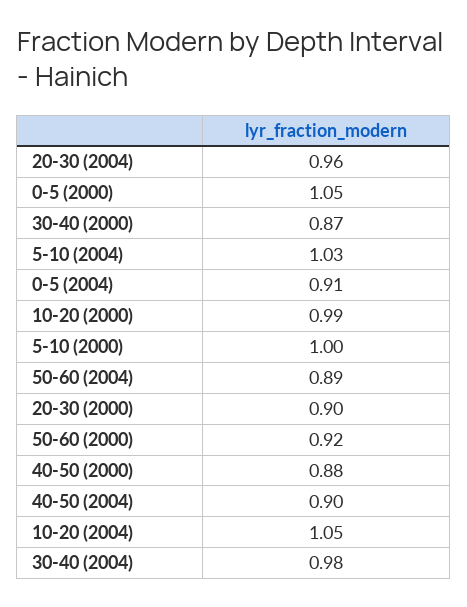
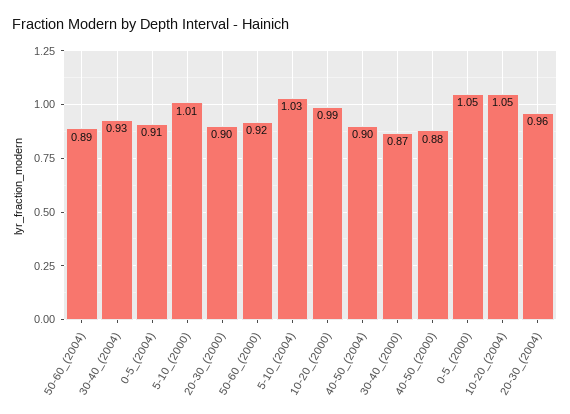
  {
    "20-30 (2004)": 0.96,
    "0-5 (2000)": 1.05,
    "30-40 (2000)": 0.87,
    "5-10 (2004)": 1.03,
    "0-5 (2004)": 0.91,
    "10-20 (2000)": 0.99,
-   "5-10 (2000)": 1,
+   "5-10 (2000)": 1.01,
    "50-60 (2004)": 0.89,
    "20-30 (2000)": 0.9,
    "50-60 (2000)": 0.92,
    "40-50 (2000)": 0.88,
    "40-50 (2004)": 0.9,
    "10-20 (2004)": 1.05,
-   "30-40 (2004)": 0.98
+   "30-40 (2004)": 0.93
  }

